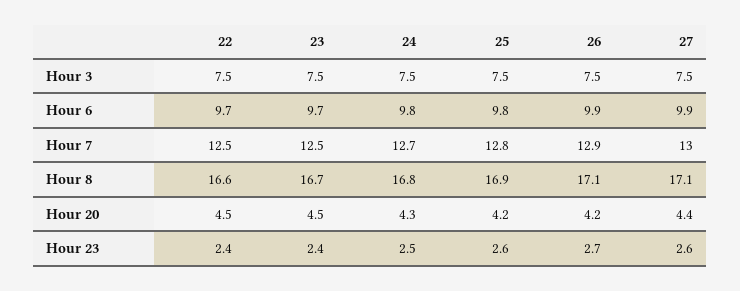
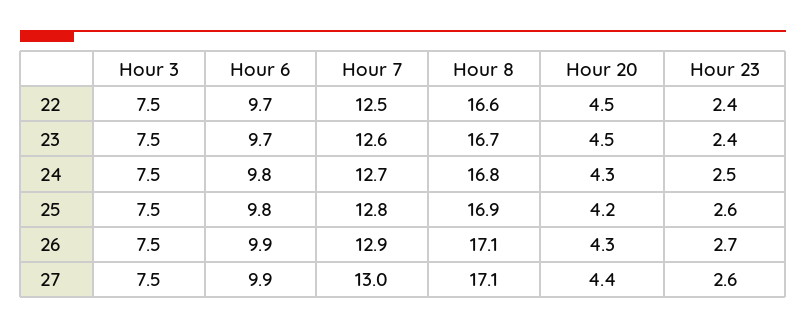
  {
    "22": {
      "Hour 3": 7.5,
      "Hour 6": 9.7,
      "Hour 7": 12.5,
      "Hour 8": 16.6,
      "Hour 20": 4.5,
      "Hour 23": 2.4
    },
    "23": {
      "Hour 3": 7.5,
      "Hour 6": 9.7,
-     "Hour 7": 12.5,
+     "Hour 7": 12.6,
      "Hour 8": 16.7,
      "Hour 20": 4.5,
      "Hour 23": 2.4
    },
    "24": {
      "Hour 3": 7.5,
      "Hour 6": 9.8,
      "Hour 7": 12.7,
      "Hour 8": 16.8,
      "Hour 20": 4.3,
      "Hour 23": 2.5
    },
    "25": {
      "Hour 3": 7.5,
      "Hour 6": 9.8,
      "Hour 7": 12.8,
      "Hour 8": 16.9,
      "Hour 20": 4.2,
      "Hour 23": 2.6
    },
    "26": {
      "Hour 3": 7.5,
      "Hour 6": 9.9,
      "Hour 7": 12.9,
      "Hour 8": 17.1,
-     "Hour 20": 4.2,
+     "Hour 20": 4.3,
      "Hour 23": 2.7
    },
    "27": {
      "Hour 3": 7.5,
      "Hour 6": 9.9,
      "Hour 7": 13,
      "Hour 8": 17.1,
      "Hour 20": 4.4,
      "Hour 23": 2.6
    }
  }

